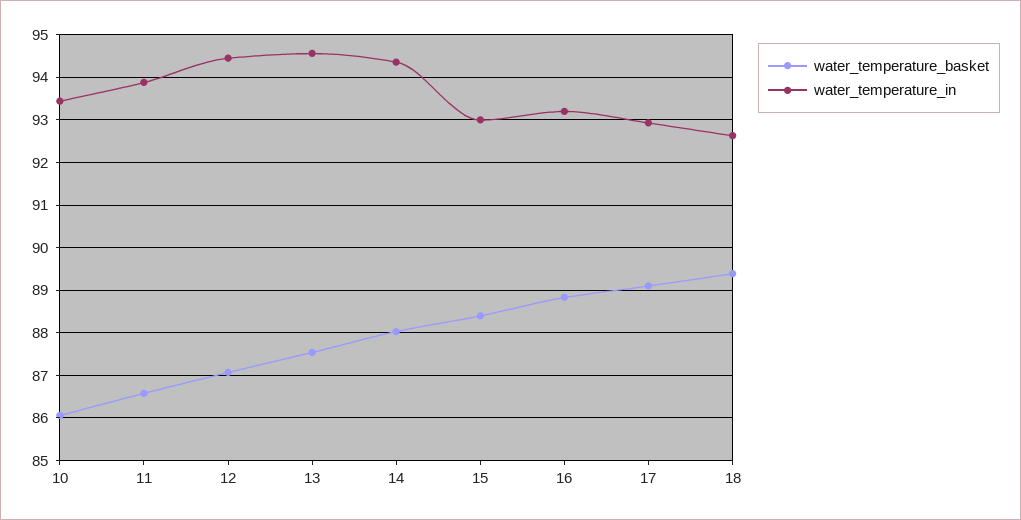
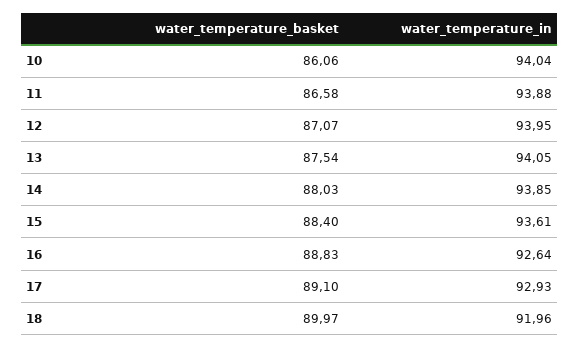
  {
    "water_temperature_basket": {
      "10": 86.06,
      "11": 86.58,
      "12": 87.07,
      "13": 87.54,
      "14": 88.03,
      "15": 88.4,
      "16": 88.83,
      "17": 89.1,
-     "18": 89.4
+     "18": 89.97
    },
    "water_temperature_in": {
-     "10": 93.4,
+     "10": 94.04,
      "11": 93.88,
-     "12": 94.4,
+     "12": 93.95,
-     "13": 94.6,
+     "13": 94.05,
-     "14": 94.4,
+     "14": 93.85,
-     "15": 93,
+     "15": 93.61,
-     "16": 93.2,
+     "16": 92.64,
      "17": 92.93,
-     "18": 92.6
+     "18": 91.96
    }
  }

